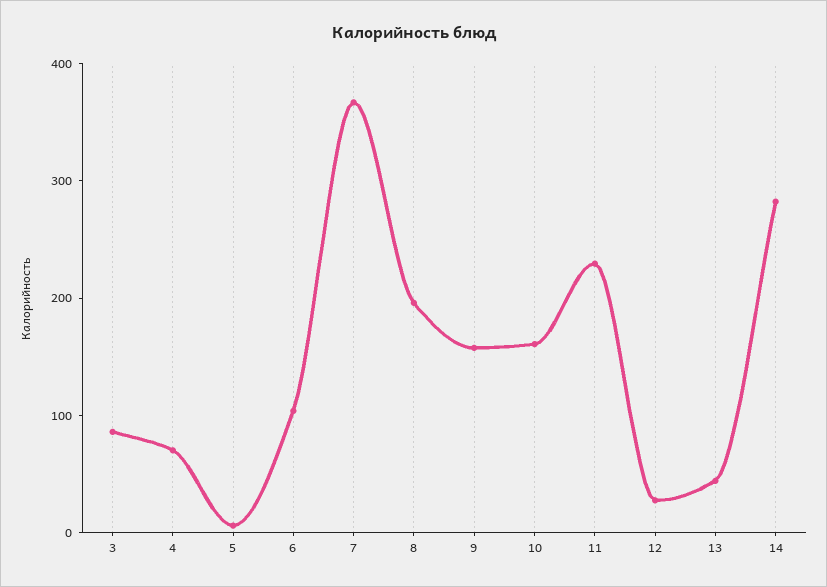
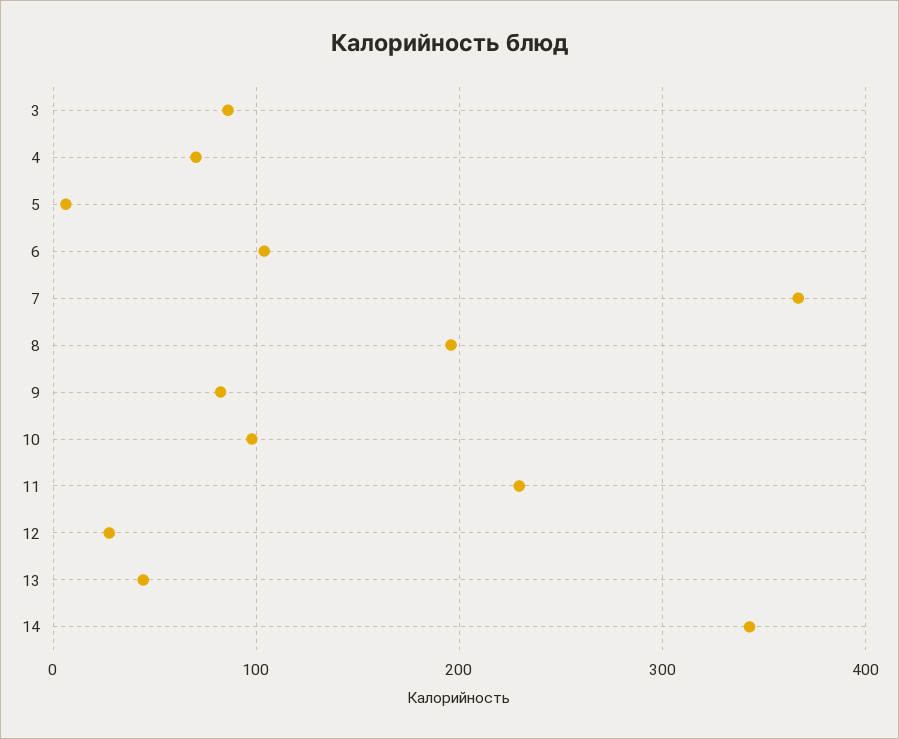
  {
    "3": 90,
    "4": 70,
    "5": 10,
    "6": 100,
    "7": 370,
    "8": 200,
-   "9": 160,
+   "9": 80,
-   "10": 160,
+   "10": 100,
    "11": 230,
    "12": 30,
    "13": 40,
-   "14": 280
+   "14": 340
  }

